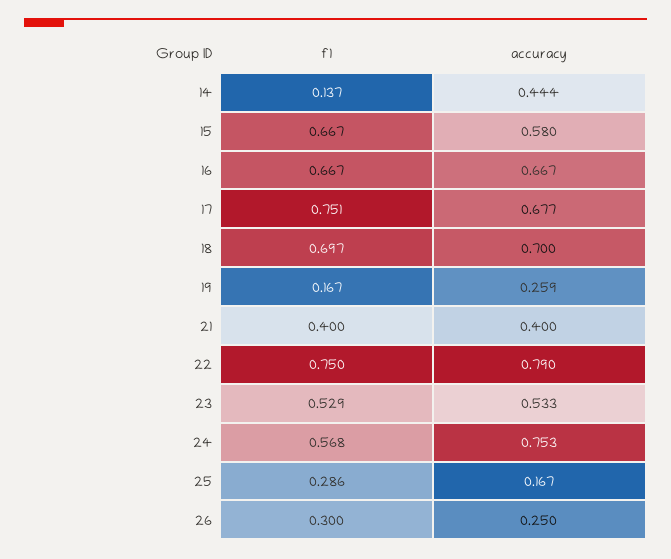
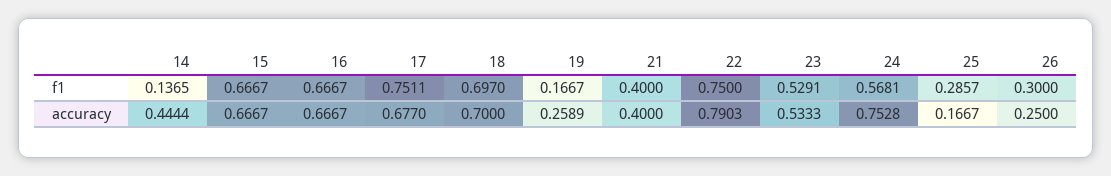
  {
    "f1": {
      "14": 0.1365,
      "15": 0.6667,
      "16": 0.6667,
      "17": 0.7511,
      "18": 0.697,
      "19": 0.1667,
      "21": 0.4,
      "22": 0.75,
      "23": 0.5291,
      "24": 0.5681,
      "25": 0.2857,
      "26": 0.3
    },
    "accuracy": {
      "14": 0.4444,
-     "15": 0.58,
+     "15": 0.6667,
      "16": 0.6667,
      "17": 0.677,
      "18": 0.7,
      "19": 0.2589,
      "21": 0.4,
      "22": 0.7903,
      "23": 0.5333,
      "24": 0.7528,
      "25": 0.1667,
      "26": 0.25
    }
  }

